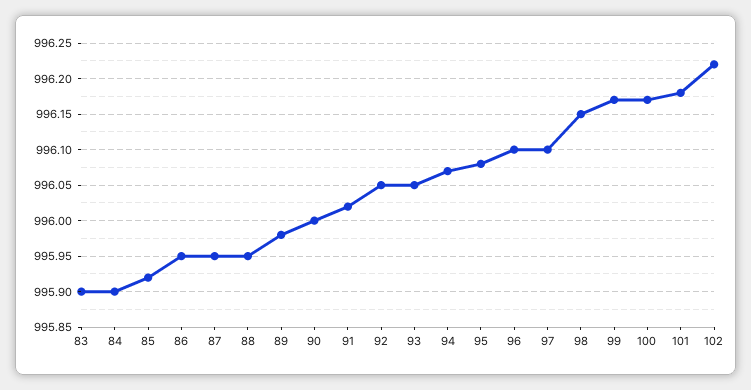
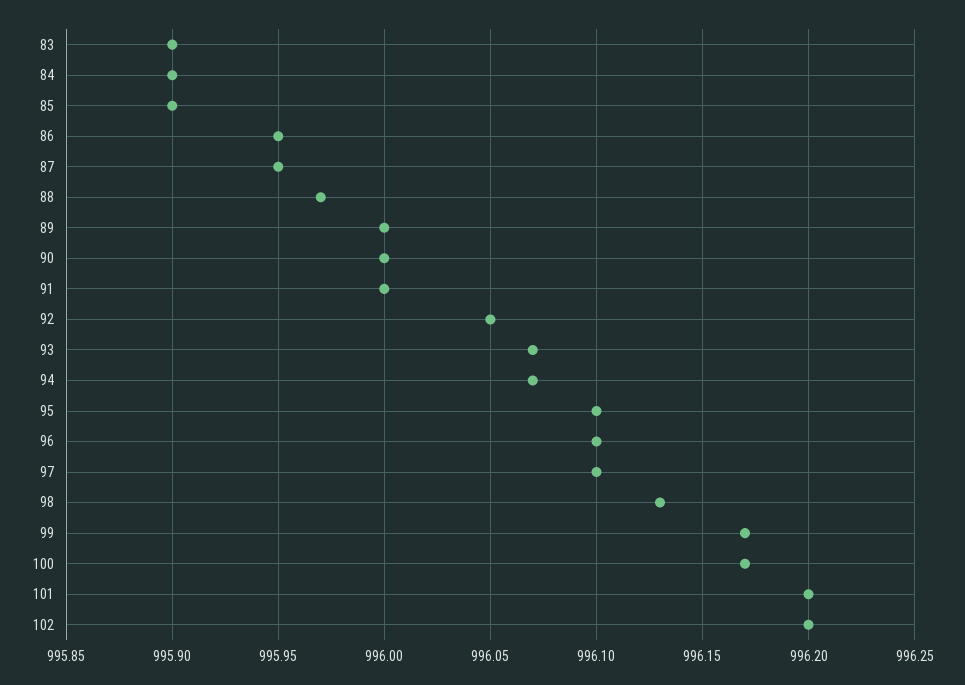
  {
    "83": 995.9,
    "84": 995.9,
-   "85": 995.92,
+   "85": 995.9,
    "86": 995.95,
    "87": 995.95,
-   "88": 995.95,
+   "88": 995.97,
-   "89": 995.98,
+   "89": 996,
    "90": 996,
-   "91": 996.02,
+   "91": 996,
    "92": 996.05,
-   "93": 996.05,
+   "93": 996.07,
    "94": 996.07,
-   "95": 996.08,
+   "95": 996.1,
    "96": 996.1,
    "97": 996.1,
-   "98": 996.15,
+   "98": 996.13,
    "99": 996.17,
    "100": 996.17,
-   "101": 996.18,
+   "101": 996.2,
-   "102": 996.22
+   "102": 996.2
  }

